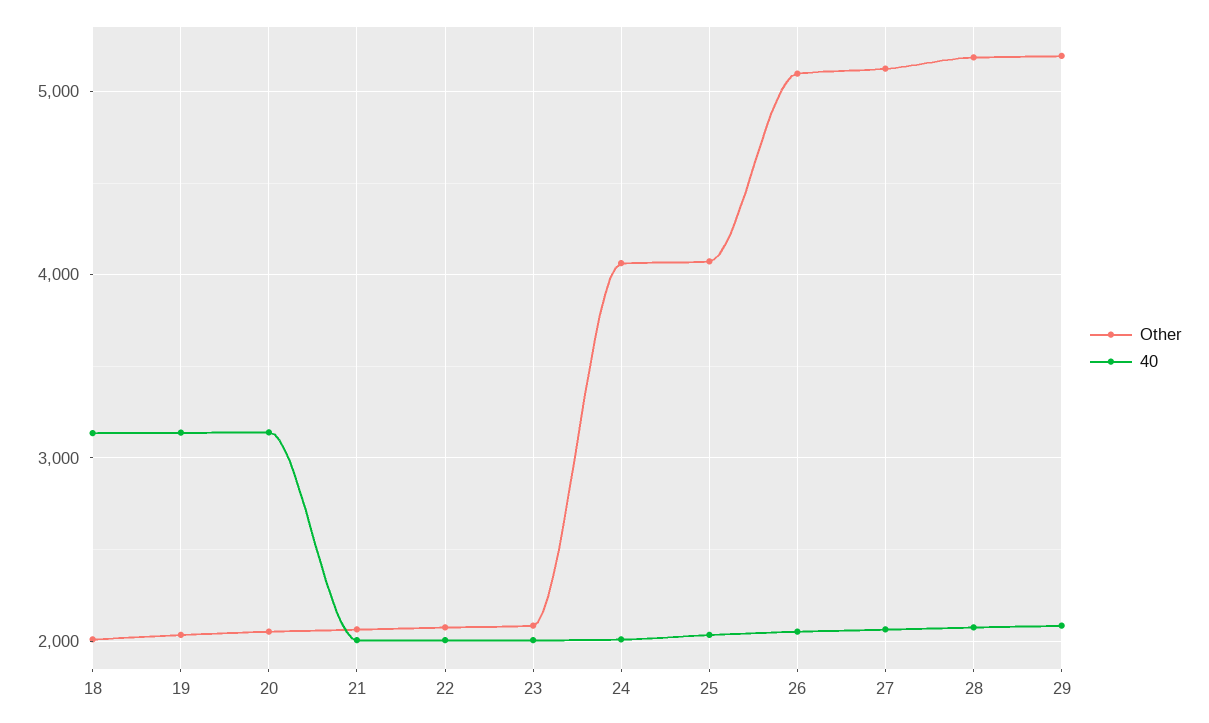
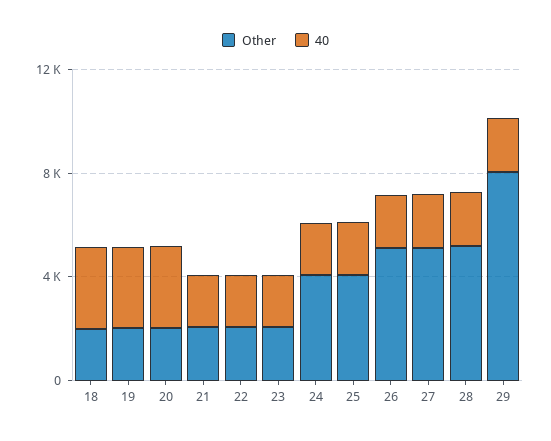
  {
    "Other": {
      "18": 2000,
      "19": 2000,
      "20": 2100,
      "21": 2100,
      "22": 2100,
      "23": 2100,
      "24": 4100,
      "25": 4100,
      "26": 5100,
      "27": 5100,
      "28": 5200,
-     "29": 5200
+     "29": 8000
    },
    "40": {
      "18": 3100,
      "19": 3100,
      "20": 3100,
      "21": 2000,
      "22": 2000,
      "23": 2000,
      "24": 2000,
      "25": 2000,
      "26": 2100,
      "27": 2100,
      "28": 2100,
      "29": 2100
    }
  }

